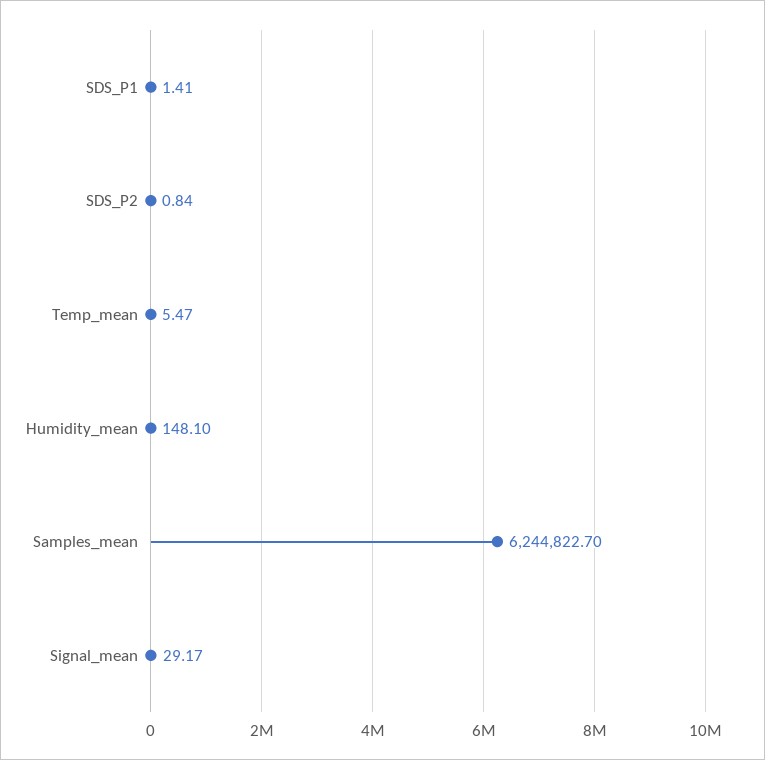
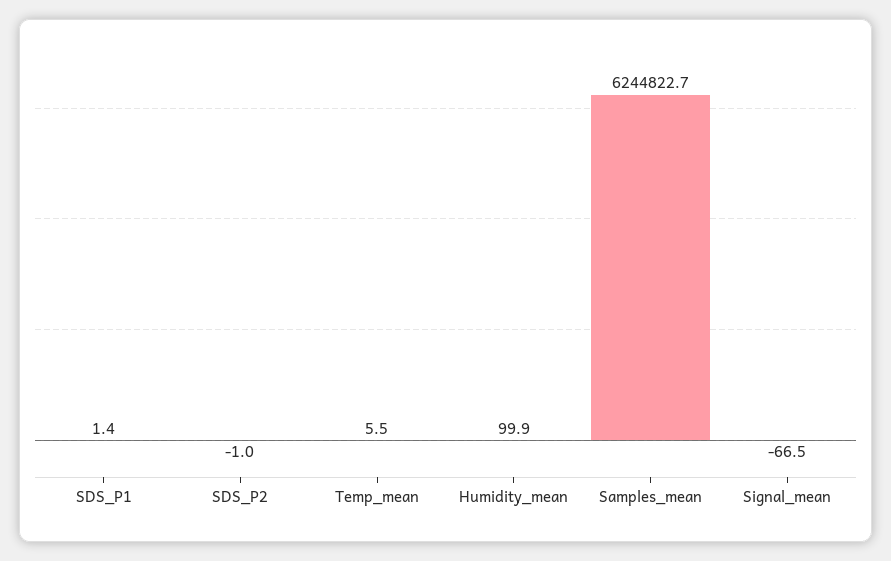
  {
    "SDS_P1": 1.41,
-   "SDS_P2": 0.84,
+   "SDS_P2": -1,
    "Temp_mean": 5.47,
-   "Humidity_mean": 148.1,
+   "Humidity_mean": 99.9,
    "Samples_mean": 6244822.7,
-   "Signal_mean": 29.17
+   "Signal_mean": -66.5
  }

